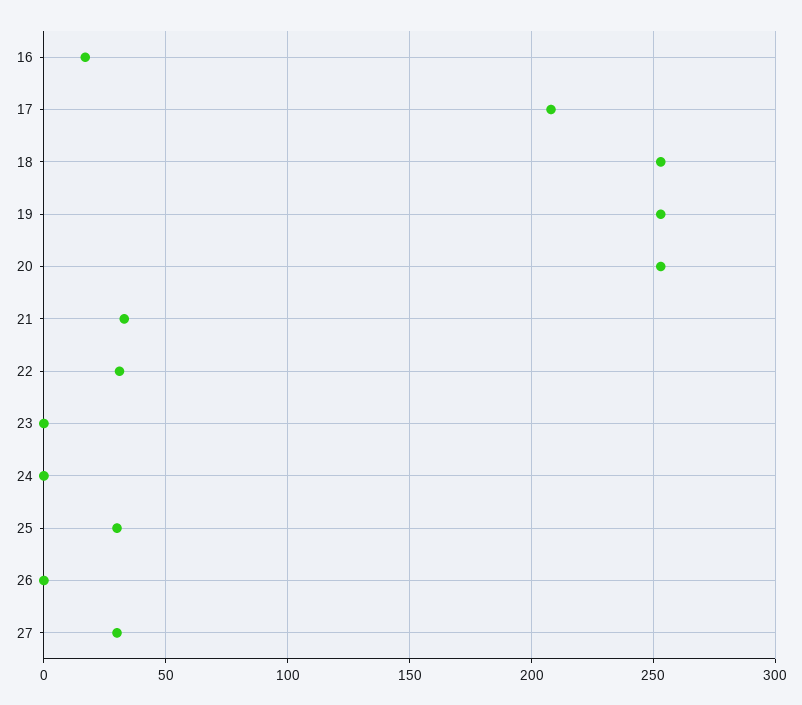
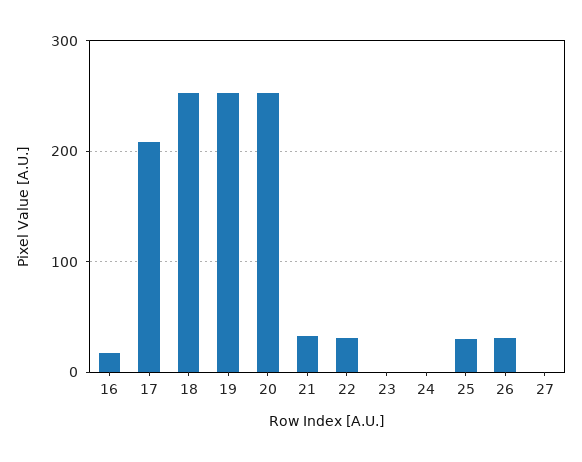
  {
    "16": 15,
    "17": 210,
    "18": 255,
    "19": 255,
    "20": 255,
    "21": 35,
    "22": 30,
    "23": 0,
    "24": 0,
    "25": 30,
-   "26": 0,
+   "26": 30,
-   "27": 30
+   "27": 0
  }

